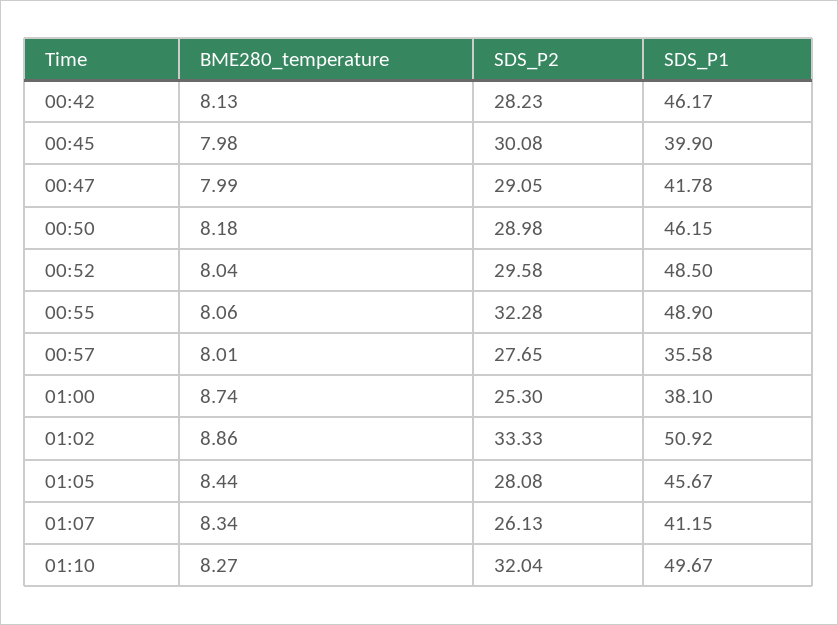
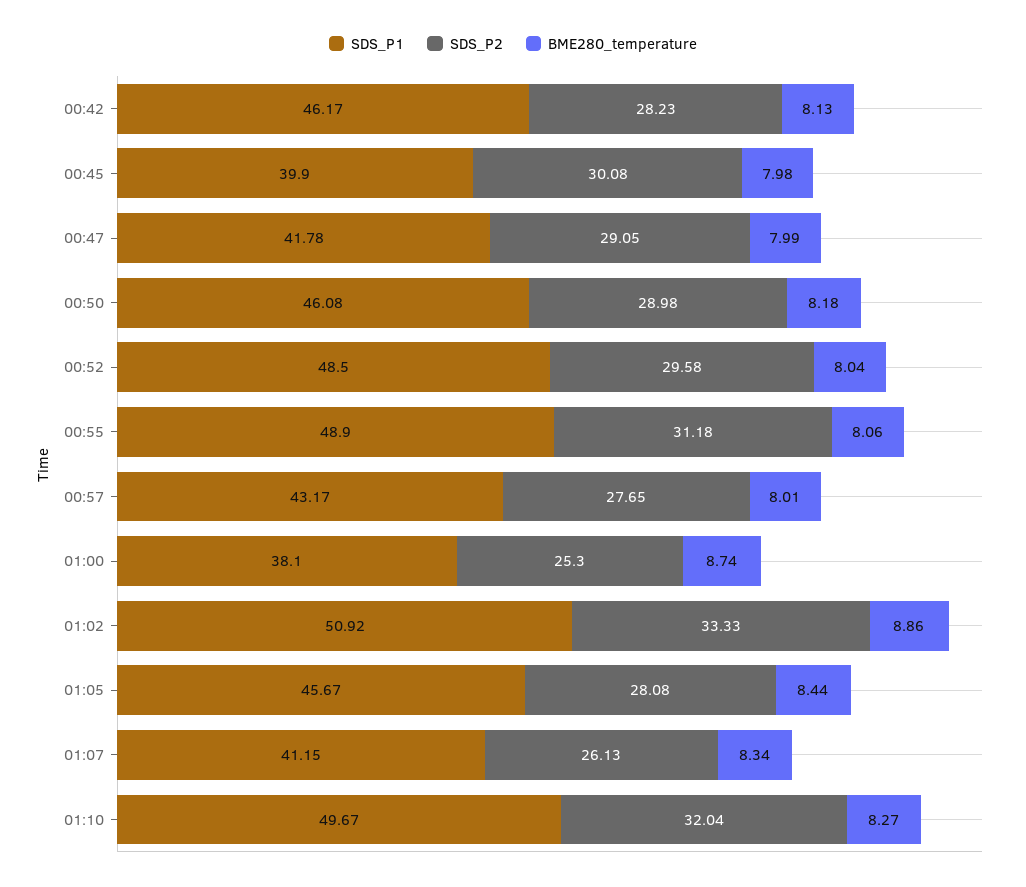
  {
    "BME280_temperature": {
      "00:42": 8.13,
      "00:45": 7.98,
      "00:47": 7.99,
      "00:50": 8.18,
      "00:52": 8.04,
      "00:55": 8.06,
      "00:57": 8.01,
      "01:00": 8.74,
      "01:02": 8.86,
      "01:05": 8.44,
      "01:07": 8.34,
      "01:10": 8.27
    },
    "SDS_P2": {
      "00:42": 28.23,
      "00:45": 30.08,
      "00:47": 29.05,
      "00:50": 28.98,
      "00:52": 29.58,
-     "00:55": 32.28,
+     "00:55": 31.18,
      "00:57": 27.65,
      "01:00": 25.3,
      "01:02": 33.33,
      "01:05": 28.08,
      "01:07": 26.13,
      "01:10": 32.04
    },
    "SDS_P1": {
      "00:42": 46.17,
      "00:45": 39.9,
      "00:47": 41.78,
-     "00:50": 46.15,
+     "00:50": 46.08,
      "00:52": 48.5,
      "00:55": 48.9,
-     "00:57": 35.58,
+     "00:57": 43.17,
      "01:00": 38.1,
      "01:02": 50.92,
      "01:05": 45.67,
      "01:07": 41.15,
      "01:10": 49.67
    }
  }

